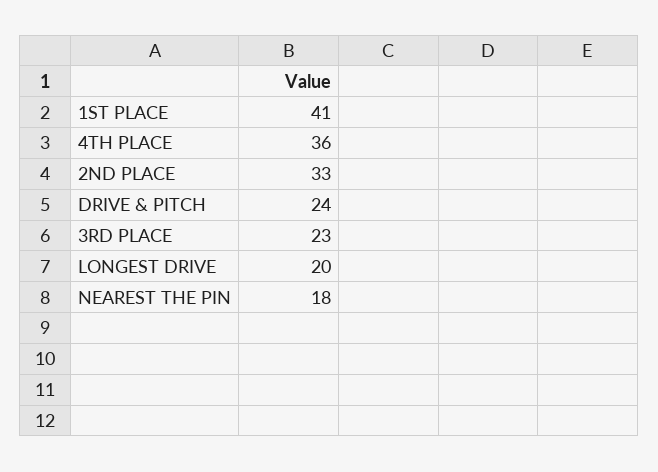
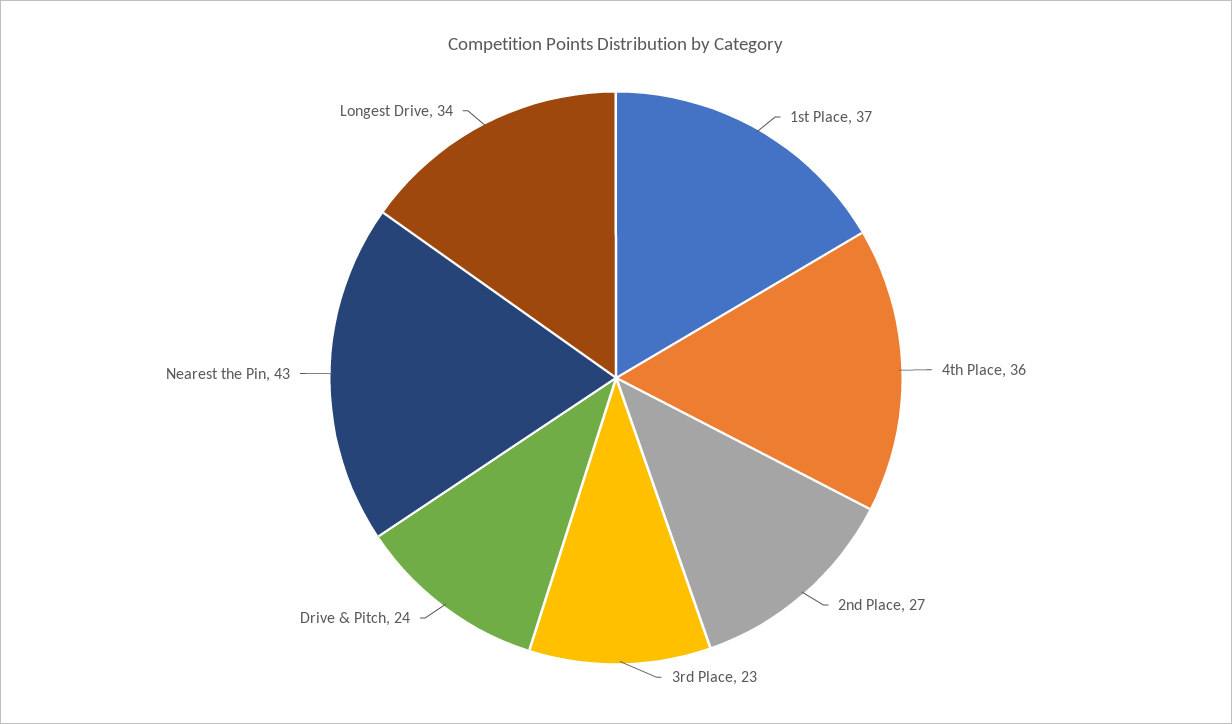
  {
-   "1ST PLACE": 41,
+   "1ST PLACE": 37,
    "4TH PLACE": 36,
-   "2ND PLACE": 33,
+   "2ND PLACE": 27,
    "DRIVE & PITCH": 24,
    "3RD PLACE": 23,
-   "LONGEST DRIVE": 20,
+   "LONGEST DRIVE": 34,
-   "NEAREST THE PIN": 18
+   "NEAREST THE PIN": 43
  }

